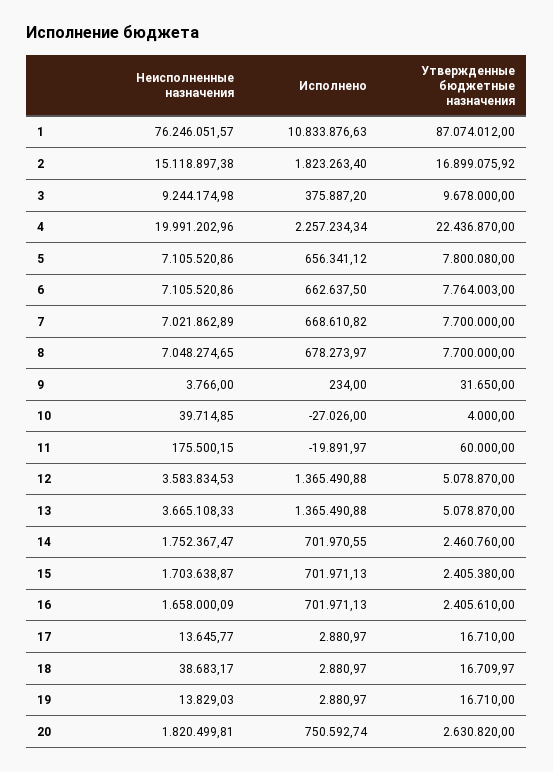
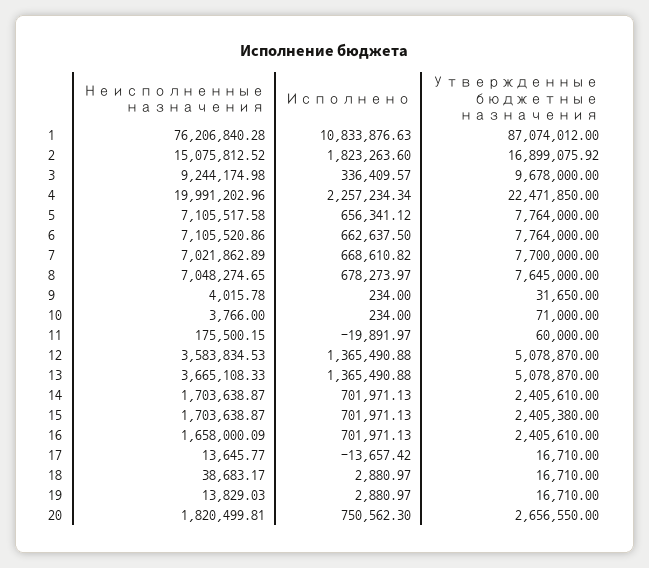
  {
    "Неисполненные назначения": {
-     "1": 76246051.57,
+     "1": 76206840.28,
-     "2": 15118897.38,
+     "2": 15075812.52,
      "3": 9244174.98,
      "4": 19991202.96,
-     "5": 7105520.86,
+     "5": 7105517.58,
      "6": 7105520.86,
      "7": 7021862.89,
      "8": 7048274.65,
-     "9": 3766,
+     "9": 4015.78,
-     "10": 39714.85,
+     "10": 3766,
      "11": 175500.15,
      "12": 3583834.53,
      "13": 3665108.33,
-     "14": 1752367.47,
+     "14": 1703638.87,
      "15": 1703638.87,
      "16": 1658000.09,
      "17": 13645.77,
      "18": 38683.17,
      "19": 13829.03,
      "20": 1820499.81
    },
    "Исполнено": {
      "1": 10833876.63,
-     "2": 1823263.4,
+     "2": 1823263.6,
-     "3": 375887.2,
+     "3": 336409.57,
      "4": 2257234.34,
      "5": 656341.12,
      "6": 662637.5,
      "7": 668610.82,
      "8": 678273.97,
      "9": 234,
-     "10": -27026,
+     "10": 234,
      "11": -19891.97,
      "12": 1365490.88,
      "13": 1365490.88,
-     "14": 701970.55,
+     "14": 701971.13,
      "15": 701971.13,
      "16": 701971.13,
-     "17": 2880.97,
+     "17": -13657.42,
      "18": 2880.97,
      "19": 2880.97,
-     "20": 750592.74
+     "20": 750562.3
    },
    "Утвержденные бюджетные назначения": {
      "1": 87074012,
      "2": 16899075.92,
      "3": 9678000,
-     "4": 22436870,
+     "4": 22471850,
-     "5": 7800080,
+     "5": 7764000,
-     "6": 7764003,
+     "6": 7764000,
      "7": 7700000,
-     "8": 7700000,
+     "8": 7645000,
      "9": 31650,
-     "10": 4000,
+     "10": 71000,
      "11": 60000,
      "12": 5078870,
      "13": 5078870,
-     "14": 2460760,
+     "14": 2405610,
      "15": 2405380,
      "16": 2405610,
      "17": 16710,
-     "18": 16709.97,
+     "18": 16710,
      "19": 16710,
-     "20": 2630820
+     "20": 2656550
    }
  }

